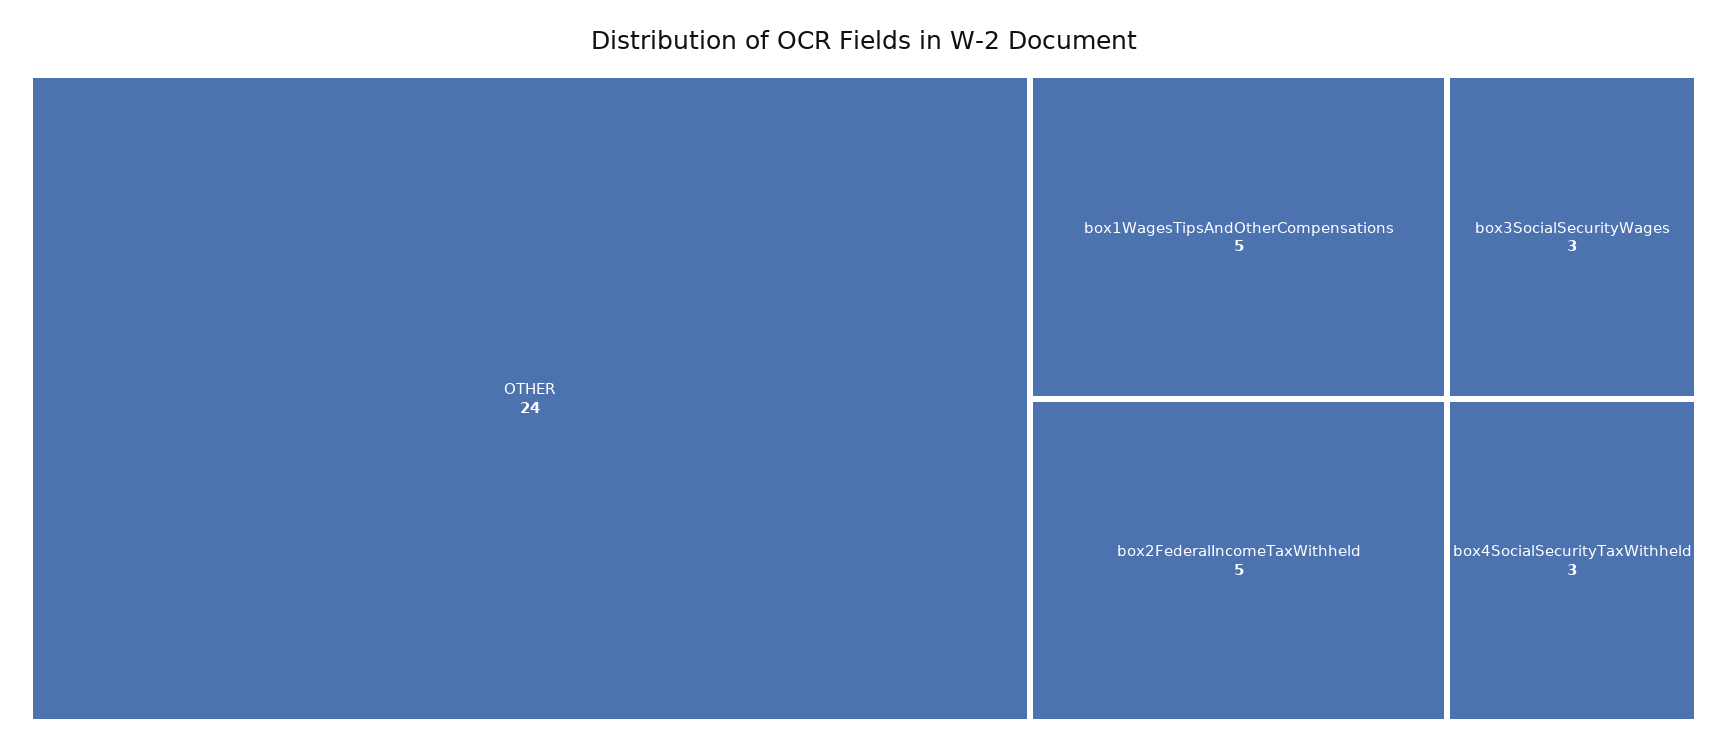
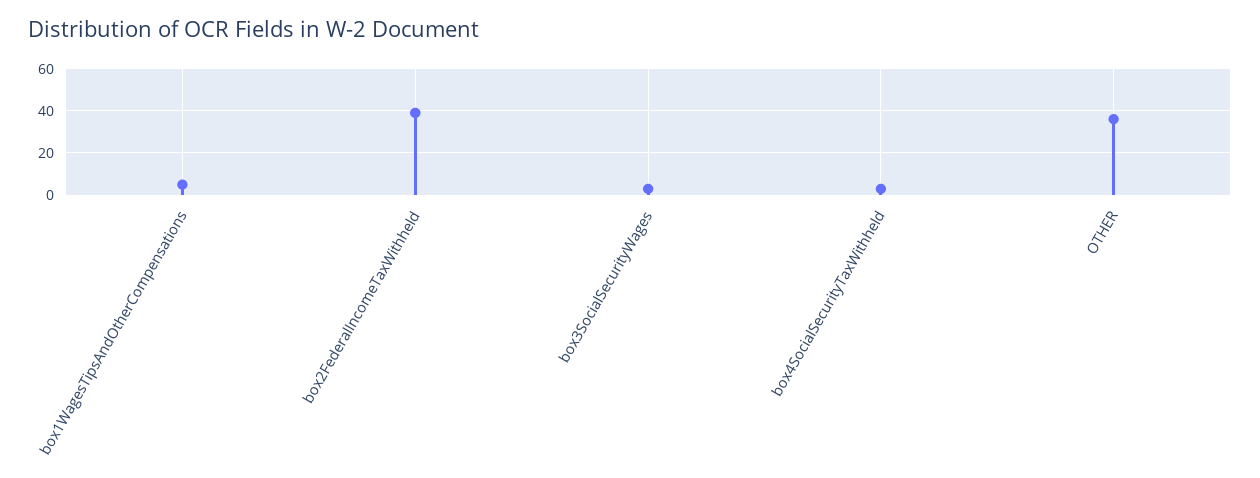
  {
-   "OTHER": 24,
+   "OTHER": 35,
    "box1WagesTipsAndOtherCompensations": 5,
-   "box2FederalIncomeTaxWithheld": 5,
+   "box2FederalIncomeTaxWithheld": 40,
    "box3SocialSecurityWages": 3,
    "box4SocialSecurityTaxWithheld": 3
  }

